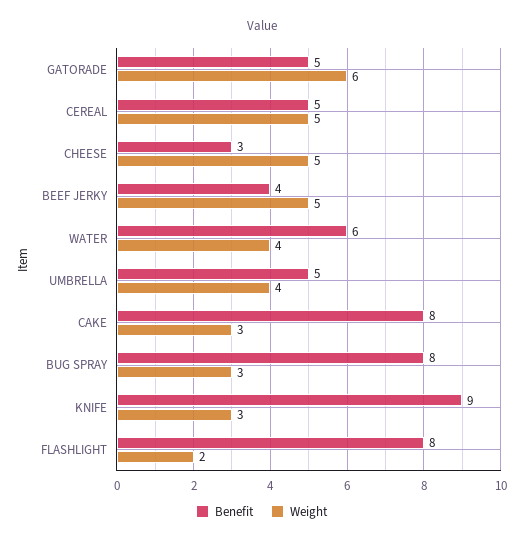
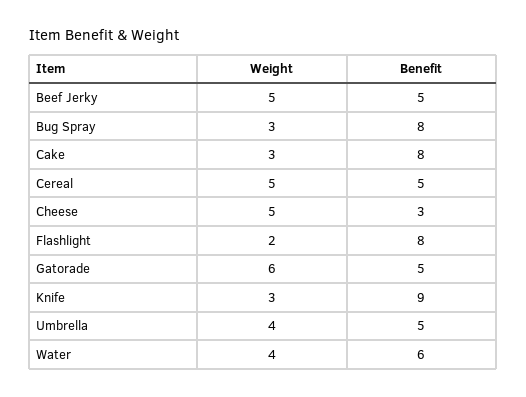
  {
    "Benefit": {
      "GATORADE": 5,
      "CEREAL": 5,
      "CHEESE": 3,
-     "BEEF JERKY": 4,
+     "BEEF JERKY": 5,
      "WATER": 6,
      "UMBRELLA": 5,
      "CAKE": 8,
      "BUG SPRAY": 8,
      "KNIFE": 9,
      "FLASHLIGHT": 8
    },
    "Weight": {
      "GATORADE": 6,
      "CEREAL": 5,
      "CHEESE": 5,
      "BEEF JERKY": 5,
      "WATER": 4,
      "UMBRELLA": 4,
      "CAKE": 3,
      "BUG SPRAY": 3,
      "KNIFE": 3,
      "FLASHLIGHT": 2
    }
  }

